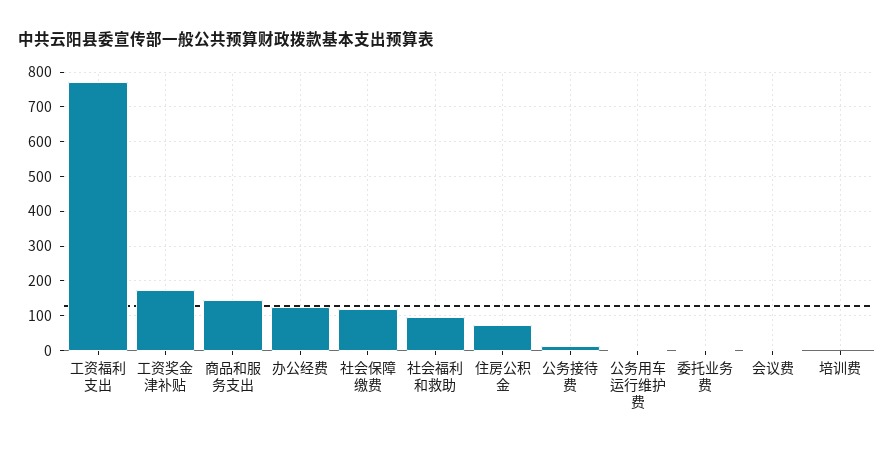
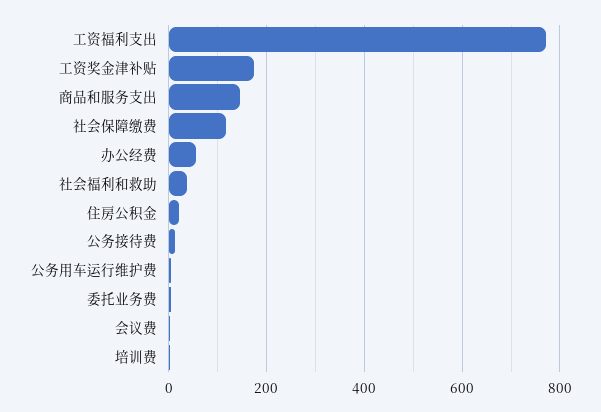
  {
    "工资福利支出": 780,
    "工资奖金津补贴": 180,
    "商品和服务支出": 140,
-   "办公经费": 120,
+   "办公经费": 60,
    "社会保障缴费": 120,
-   "社会福利和救助": 100,
+   "社会福利和救助": 40,
-   "住房公积金": 80,
+   "住房公积金": 20,
    "公务接待费": 20,
    "公务用车运行维护费": 0,
    "委托业务费": 0,
    "会议费": 0,
    "培训费": 0
  }

